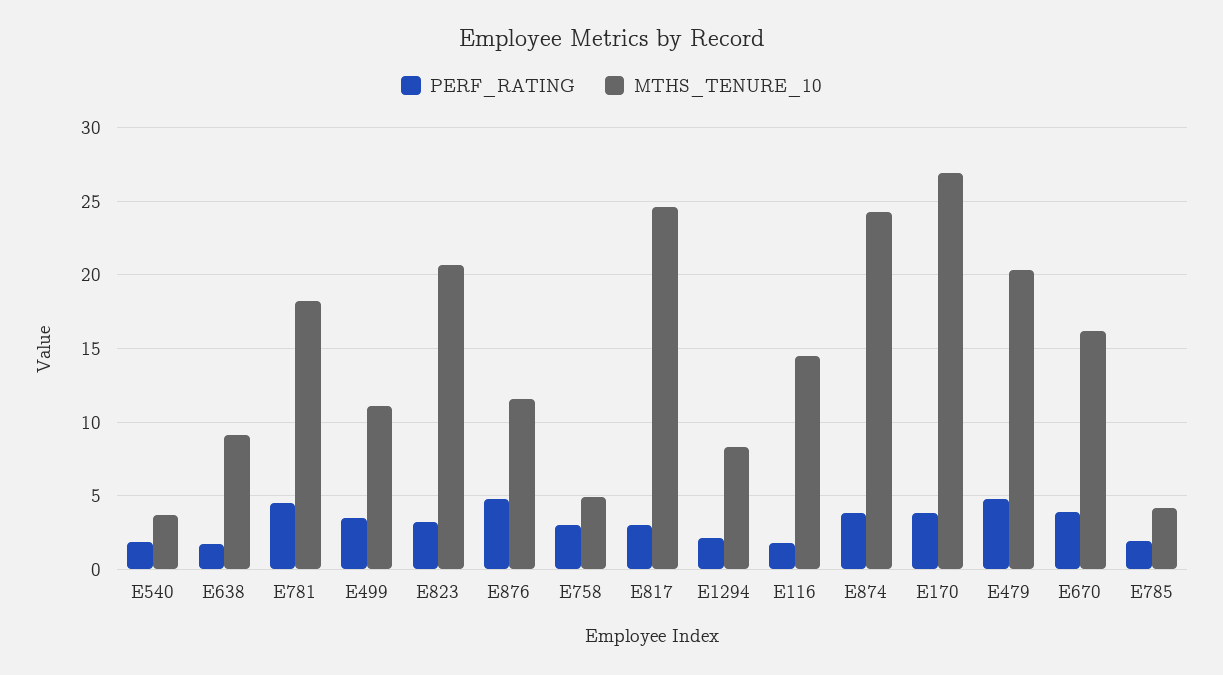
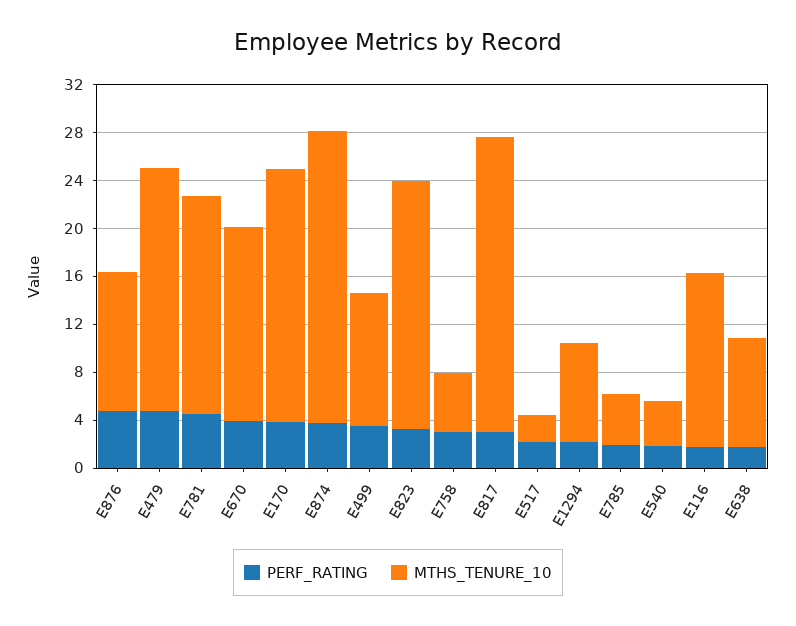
  {
    "PERF_RATING": {
      "E540": 2,
      "E638": 1.5,
      "E781": 4.5,
      "E499": 3.5,
      "E823": 3,
      "E876": 5,
      "E758": 3,
      "E817": 3,
      "E1294": 2,
      "E116": 2,
      "E874": 4,
      "E170": 4,
      "E479": 5,
      "E670": 4,
-     "E785": 2
+     "E785": 2,
+     "E517": 2
    },
    "MTHS_TENURE_10": {
      "E540": 3.5,
      "E638": 9,
      "E781": 18,
      "E499": 11,
      "E823": 20.5,
      "E876": 11.5,
      "E758": 5,
      "E817": 24.5,
      "E1294": 8.5,
      "E116": 14.5,
      "E874": 24.5,
-     "E170": 27,
+     "E170": 21,
      "E479": 20.5,
      "E670": 16,
-     "E785": 4
+     "E785": 4,
+     "E517": 2
    }
  }

